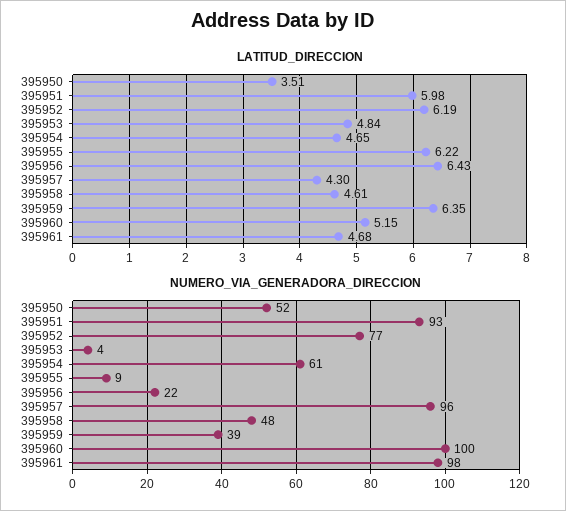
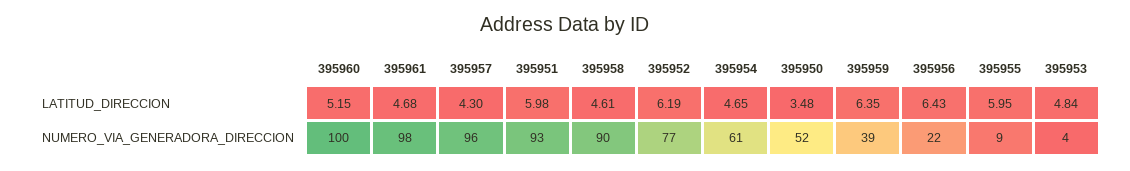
  {
    "LATITUD_DIRECCION": {
-     "395950": 3.51,
+     "395950": 3.48,
      "395951": 5.98,
      "395952": 6.19,
      "395953": 4.84,
      "395954": 4.65,
-     "395955": 6.22,
+     "395955": 5.95,
      "395956": 6.43,
      "395957": 4.3,
      "395958": 4.61,
      "395959": 6.35,
      "395960": 5.15,
      "395961": 4.68
    },
    "NUMERO_VIA_GENERADORA_DIRECCION": {
      "395950": 52,
      "395951": 93,
      "395952": 77,
      "395953": 4,
      "395954": 61,
      "395955": 9,
      "395956": 22,
      "395957": 96,
-     "395958": 48,
+     "395958": 90,
      "395959": 39,
      "395960": 100,
      "395961": 98
    }
  }

